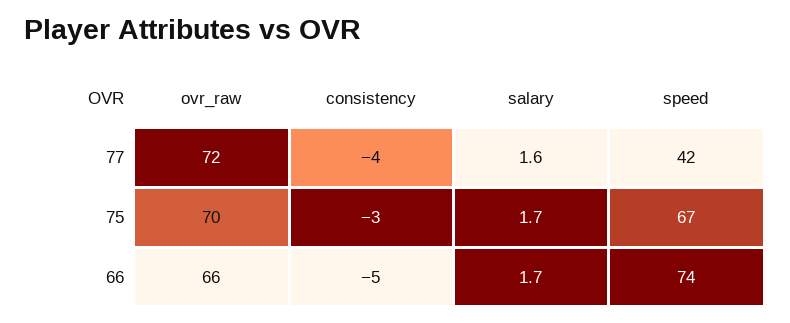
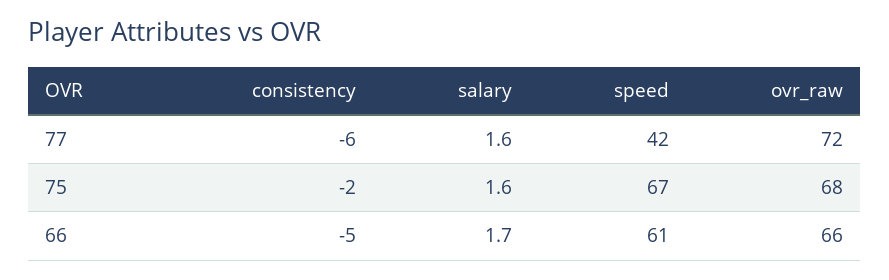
  {
    "ovr_raw": {
      "77": 72,
-     "75": 70,
+     "75": 68,
      "66": 66
    },
    "consistency": {
-     "77": -4,
+     "77": -6,
-     "75": -3,
+     "75": -2,
      "66": -5
    },
    "salary": {
      "77": 1.6,
-     "75": 1.7,
+     "75": 1.6,
      "66": 1.7
    },
    "speed": {
      "77": 42,
      "75": 67,
-     "66": 74
+     "66": 61
    }
  }

